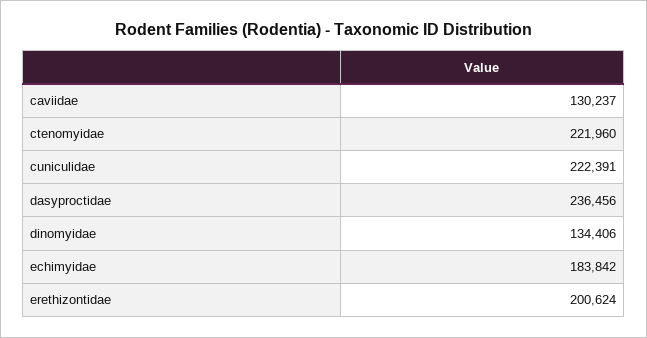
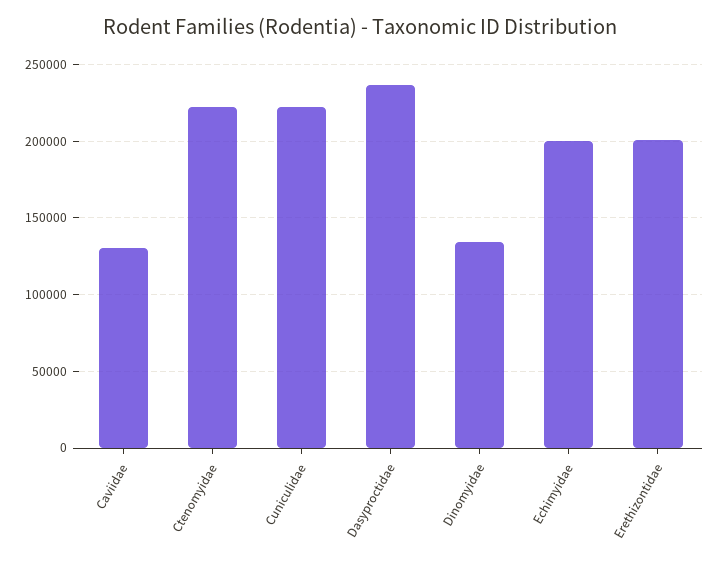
  {
    "caviidae": 130237,
    "ctenomyidae": 221960,
    "cuniculidae": 222391,
    "dasyproctidae": 236456,
    "dinomyidae": 134406,
-   "echimyidae": 183842,
+   "echimyidae": 200000,
    "erethizontidae": 200624
  }

